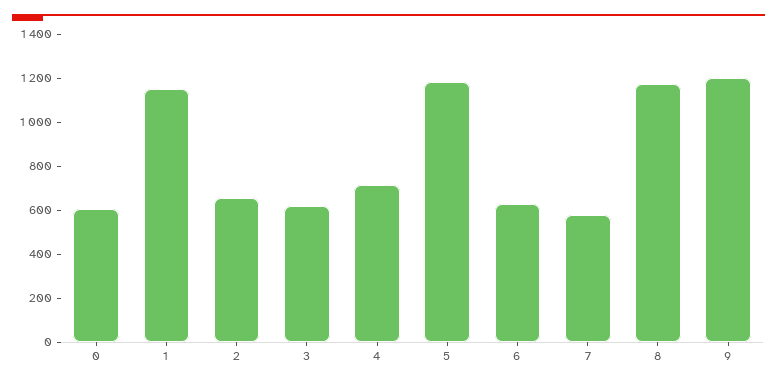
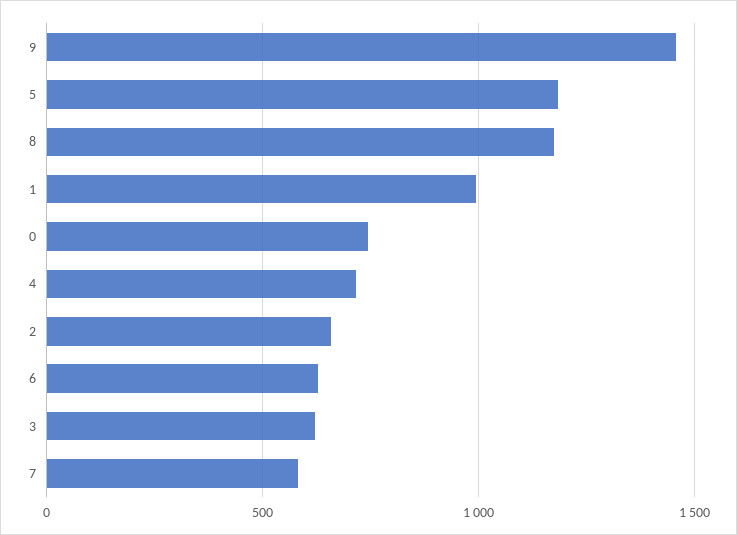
  {
-   "0": 600,
+   "0": 750,
-   "1": 1150,
+   "1": 1000,
    "2": 650,
    "3": 600,
    "4": 700,
    "5": 1200,
    "6": 650,
    "7": 600,
    "8": 1200,
-   "9": 1200
+   "9": 1450
  }

